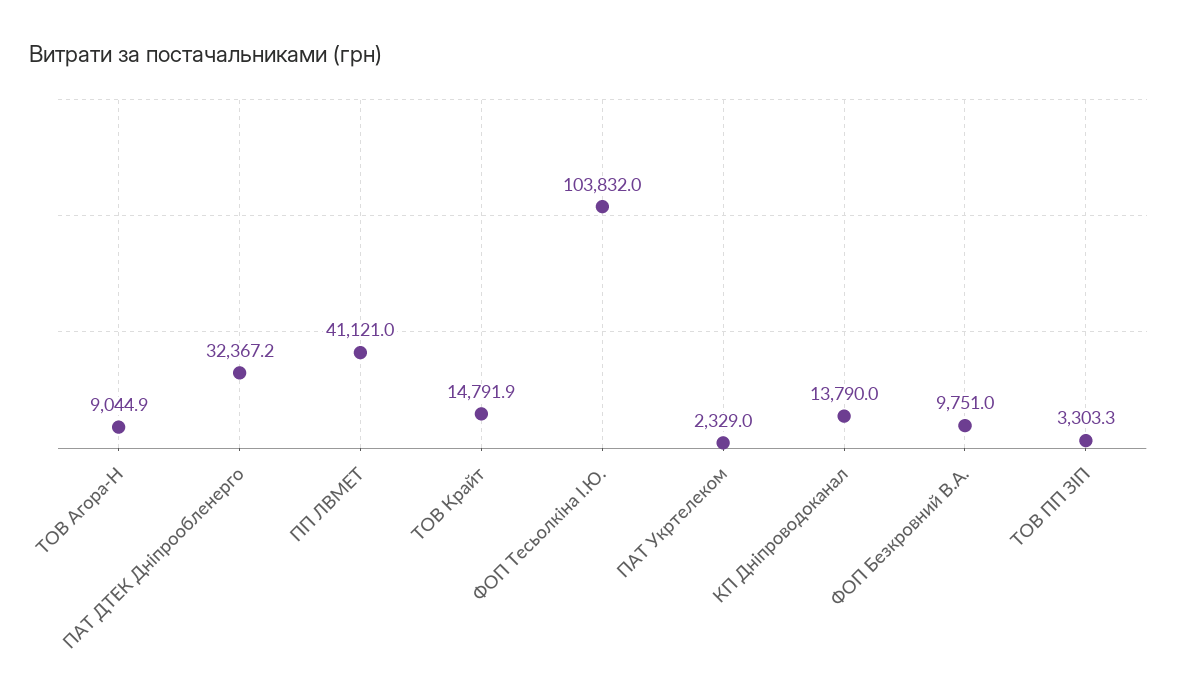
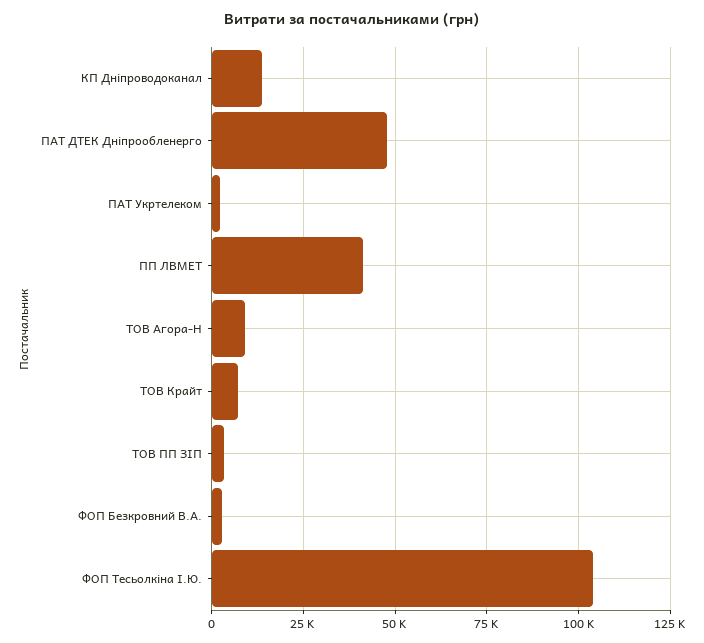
  {
    "ТОВ Агора-Н": 9044.9,
-   "ПАТ ДТЕК Дніпрообленерго": 32367.2,
+   "ПАТ ДТЕК Дніпрообленерго": 47500,
    "ПП ЛВМЕТ": 41121,
-   "ТОВ Крайт": 14791.9,
+   "ТОВ Крайт": 7500,
    "ФОП Тесьолкіна І.Ю.": 103832,
    "ПАТ Укртелеком": 2329,
    "КП Дніпроводоканал": 13790,
-   "ФОП Безкровний В.А.": 9751,
+   "ФОП Безкровний В.А.": 2500,
    "ТОВ ПП ЗІП": 3303.3
  }

